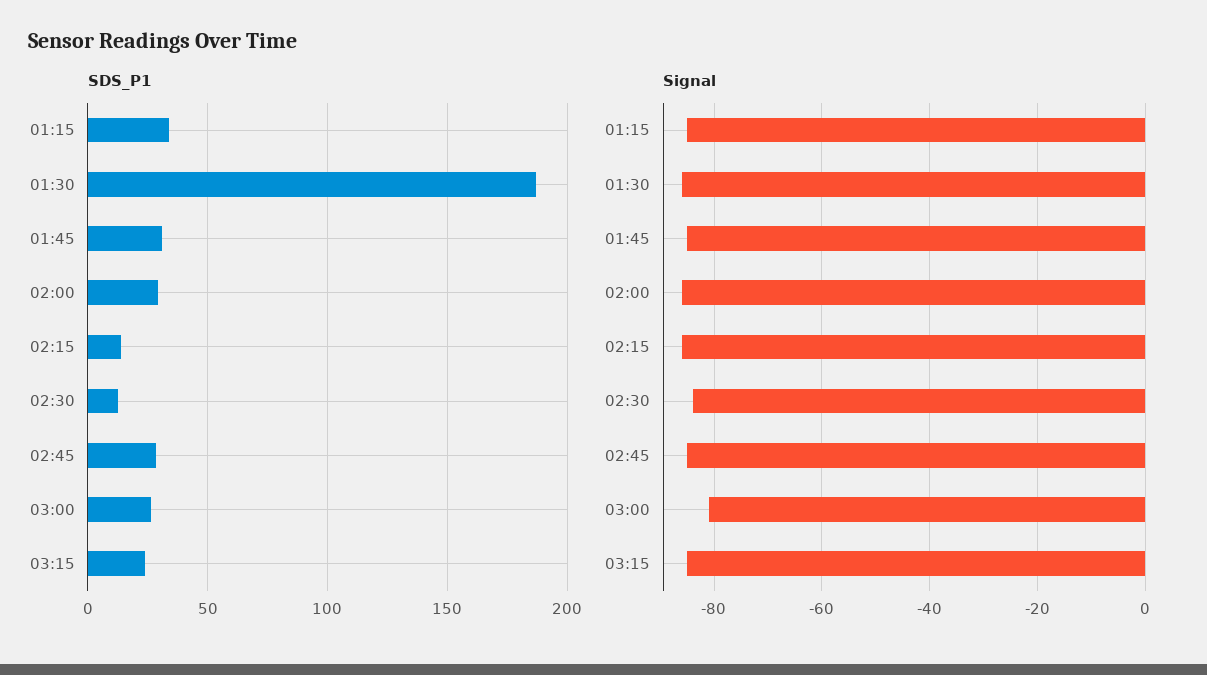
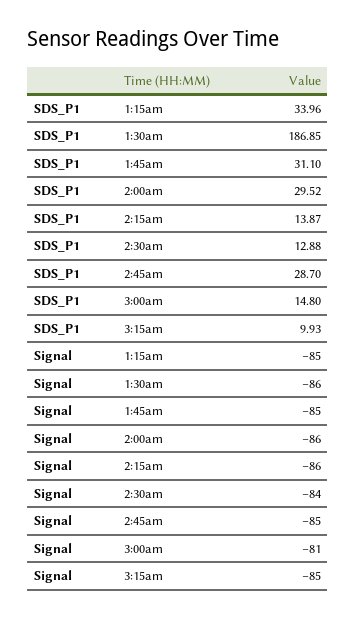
  {
    "SDS_P1": {
      "01:15": 33.96,
      "01:30": 186.85,
      "01:45": 31.1,
      "02:00": 29.52,
      "02:15": 13.87,
      "02:30": 12.88,
      "02:45": 28.7,
-     "03:00": 25,
+     "03:00": 14.8,
-     "03:15": 25
+     "03:15": 9.93
    },
    "Signal": {
      "01:15": -85,
      "01:30": -86,
      "01:45": -85,
      "02:00": -86,
      "02:15": -86,
      "02:30": -84,
      "02:45": -85,
      "03:00": -81,
      "03:15": -85
    }
  }

